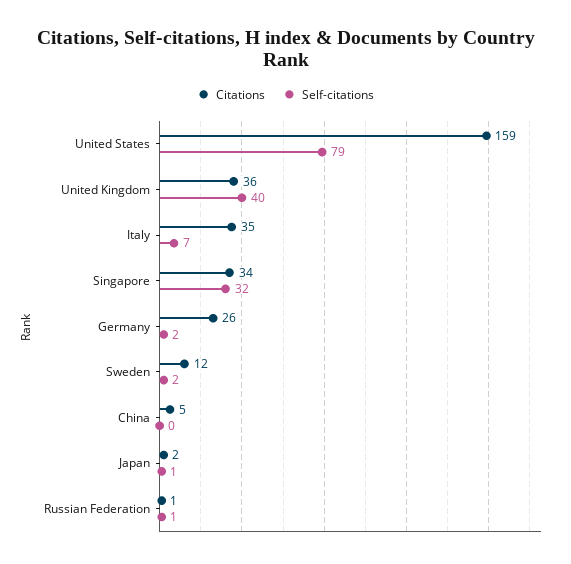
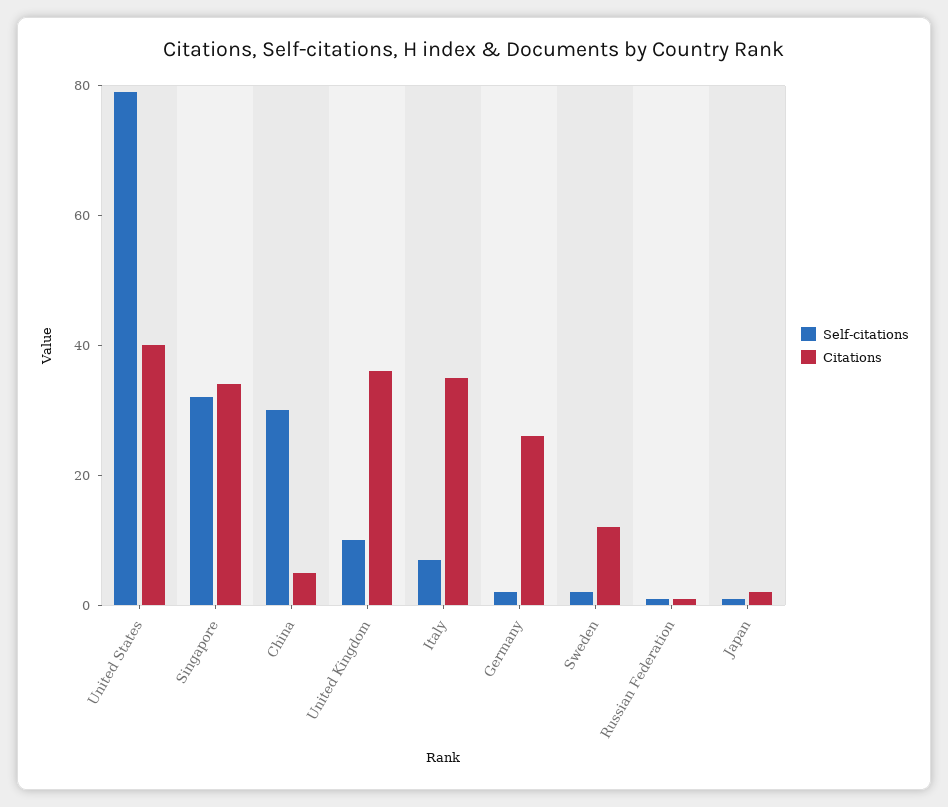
  {
    "Citations": {
-     "United States": 159,
+     "United States": 40,
      "United Kingdom": 36,
      "Italy": 35,
      "Singapore": 34,
      "Germany": 26,
      "Sweden": 12,
      "China": 5,
      "Japan": 2,
      "Russian Federation": 1
    },
    "Self-citations": {
      "United States": 79,
-     "United Kingdom": 40,
+     "United Kingdom": 10,
      "Italy": 7,
      "Singapore": 32,
      "Germany": 2,
      "Sweden": 2,
-     "China": 0,
+     "China": 30,
      "Japan": 1,
      "Russian Federation": 1
    }
  }

